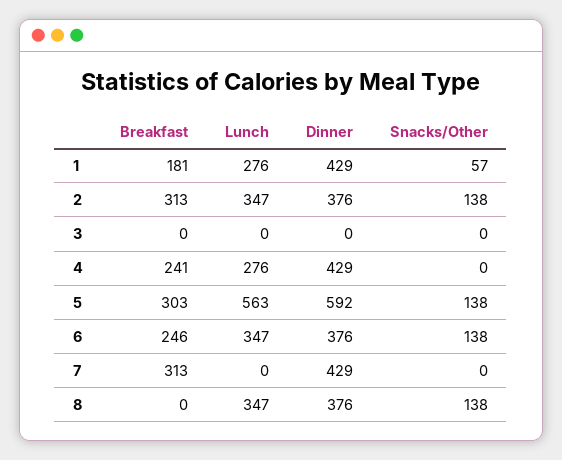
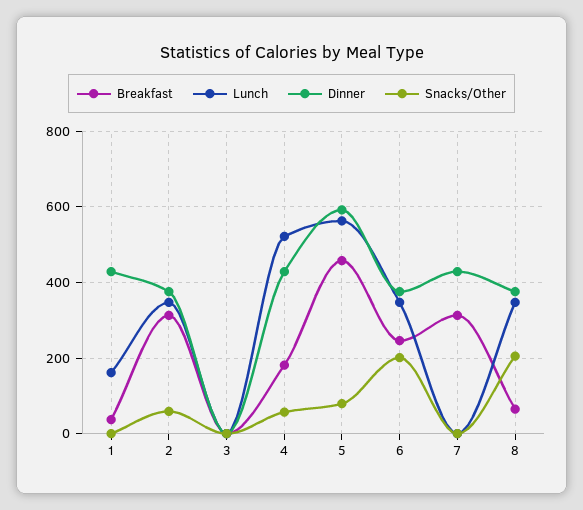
  {
    "Breakfast": {
-     "1": 181,
+     "1": 40,
      "2": 313,
      "3": 0,
-     "4": 241,
+     "4": 180,
-     "5": 303,
+     "5": 460,
      "6": 246,
      "7": 313,
-     "8": 0
+     "8": 60
    },
    "Lunch": {
-     "1": 276,
+     "1": 160,
      "2": 347,
      "3": 0,
-     "4": 276,
+     "4": 520,
      "5": 563,
      "6": 347,
      "7": 0,
      "8": 347
    },
    "Dinner": {
      "1": 429,
      "2": 376,
      "3": 0,
      "4": 429,
      "5": 592,
      "6": 376,
      "7": 429,
      "8": 376
    },
    "Snacks/Other": {
-     "1": 57,
+     "1": 0,
-     "2": 138,
+     "2": 60,
      "3": 0,
-     "4": 0,
+     "4": 60,
-     "5": 138,
+     "5": 80,
-     "6": 138,
+     "6": 200,
      "7": 0,
-     "8": 138
+     "8": 200
    }
  }

